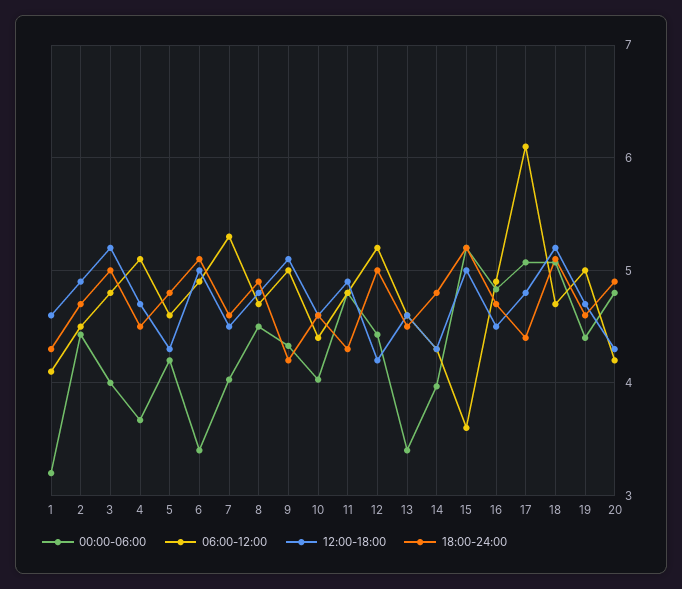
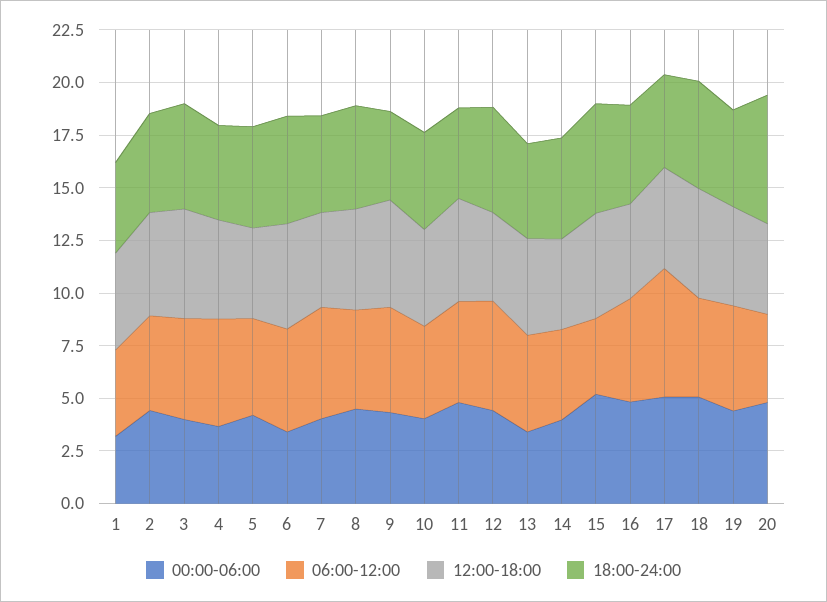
  {
    "00:00-06:00": {
      "1": 3.2,
      "2": 4.4,
      "3": 4,
      "4": 3.7,
      "5": 4.2,
      "6": 3.4,
      "7": 4,
      "8": 4.5,
      "9": 4.3,
      "10": 4,
      "11": 4.8,
      "12": 4.4,
      "13": 3.4,
      "14": 4,
      "15": 5.2,
      "16": 4.8,
      "17": 5.1,
      "18": 5.1,
      "19": 4.4,
      "20": 4.8
    },
    "06:00-12:00": {
      "1": 4.1,
      "2": 4.5,
      "3": 4.8,
      "4": 5.1,
      "5": 4.6,
      "6": 4.9,
      "7": 5.3,
      "8": 4.7,
      "9": 5,
      "10": 4.4,
      "11": 4.8,
      "12": 5.2,
      "13": 4.6,
      "14": 4.3,
      "15": 3.6,
      "16": 4.9,
      "17": 6.1,
      "18": 4.7,
      "19": 5,
      "20": 4.2
    },
    "12:00-18:00": {
      "1": 4.6,
      "2": 4.9,
      "3": 5.2,
      "4": 4.7,
      "5": 4.3,
      "6": 5,
      "7": 4.5,
      "8": 4.8,
      "9": 5.1,
      "10": 4.6,
      "11": 4.9,
      "12": 4.2,
      "13": 4.6,
      "14": 4.3,
      "15": 5,
      "16": 4.5,
      "17": 4.8,
      "18": 5.2,
      "19": 4.7,
      "20": 4.3
    },
    "18:00-24:00": {
      "1": 4.3,
      "2": 4.7,
      "3": 5,
      "4": 4.5,
      "5": 4.8,
      "6": 5.1,
      "7": 4.6,
      "8": 4.9,
      "9": 4.2,
      "10": 4.6,
      "11": 4.3,
      "12": 5,
      "13": 4.5,
      "14": 4.8,
      "15": 5.2,
      "16": 4.7,
      "17": 4.4,
      "18": 5.1,
      "19": 4.6,
-     "20": 4.9
+     "20": 6
    }
  }

